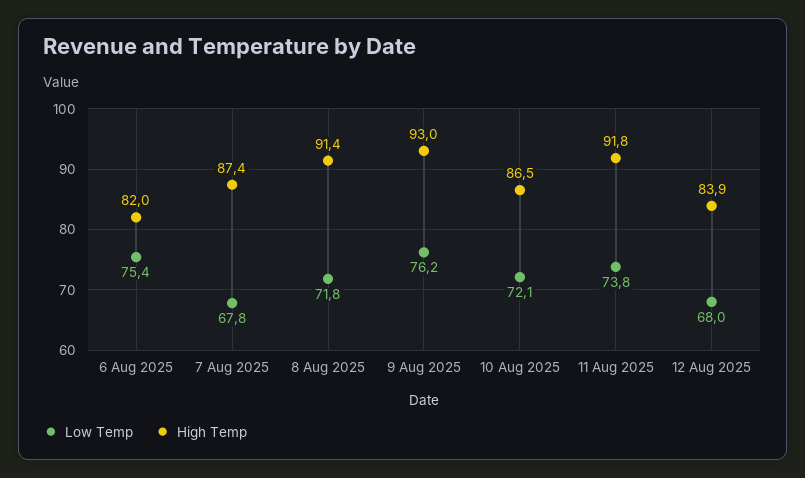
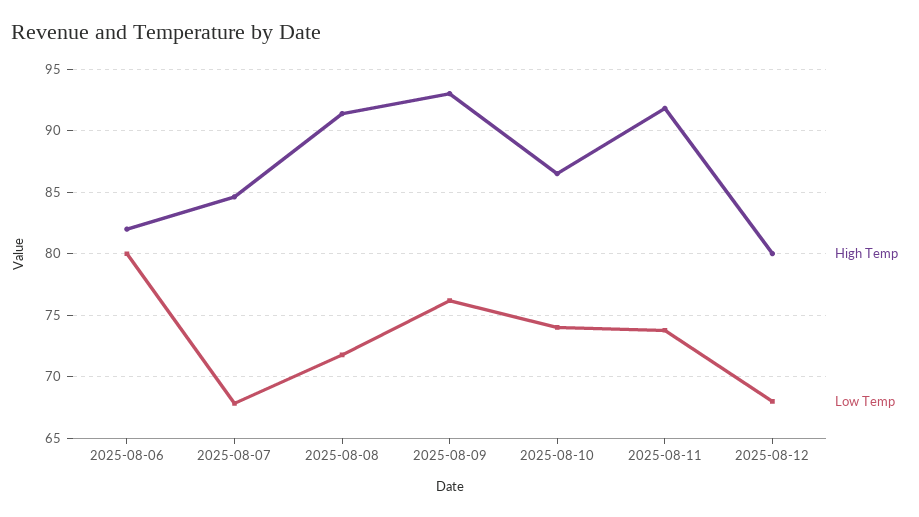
  {
    "Low Temp": {
-     "6 Aug 2025": 75.4,
+     "6 Aug 2025": 80,
      "7 Aug 2025": 67.8,
      "8 Aug 2025": 71.8,
      "9 Aug 2025": 76.2,
-     "10 Aug 2025": 72.1,
+     "10 Aug 2025": 74,
      "11 Aug 2025": 73.8,
      "12 Aug 2025": 68
    },
    "High Temp": {
      "6 Aug 2025": 82,
-     "7 Aug 2025": 87.4,
+     "7 Aug 2025": 84.5,
      "8 Aug 2025": 91.4,
      "9 Aug 2025": 93,
      "10 Aug 2025": 86.5,
      "11 Aug 2025": 91.8,
-     "12 Aug 2025": 83.9
+     "12 Aug 2025": 80
    }
  }

